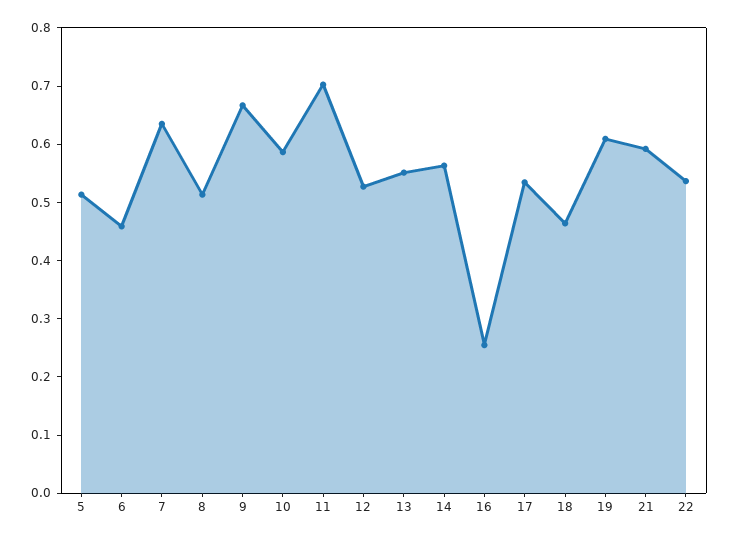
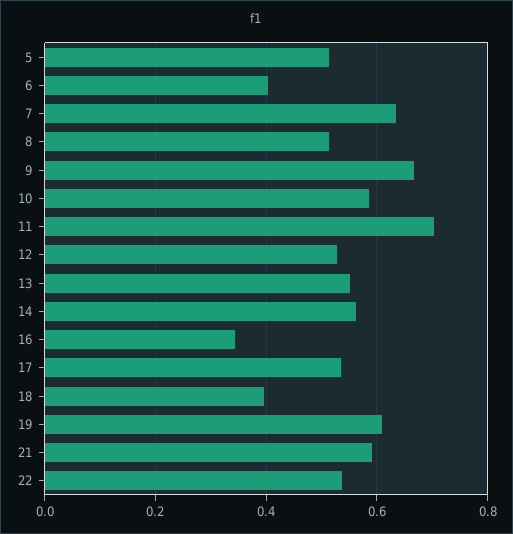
  {
    "5": 0.52,
-   "6": 0.46,
+   "6": 0.4,
    "7": 0.64,
    "8": 0.52,
    "9": 0.66,
    "10": 0.58,
    "11": 0.7,
    "12": 0.52,
    "13": 0.56,
    "14": 0.56,
-   "16": 0.26,
+   "16": 0.34,
    "17": 0.54,
-   "18": 0.46,
+   "18": 0.4,
    "19": 0.6,
    "21": 0.6,
    "22": 0.54
  }

